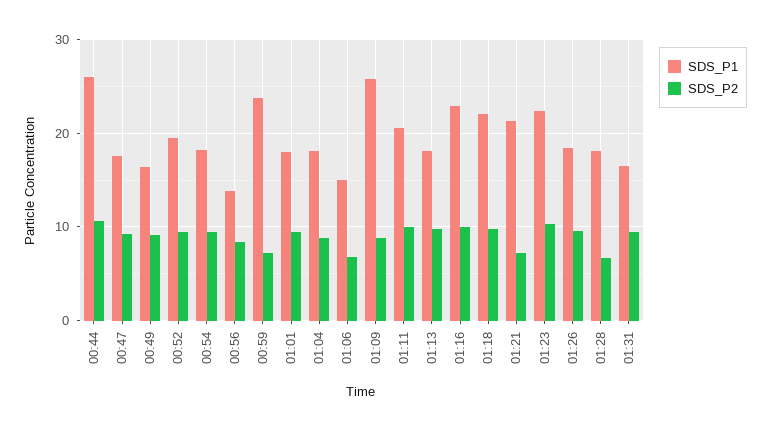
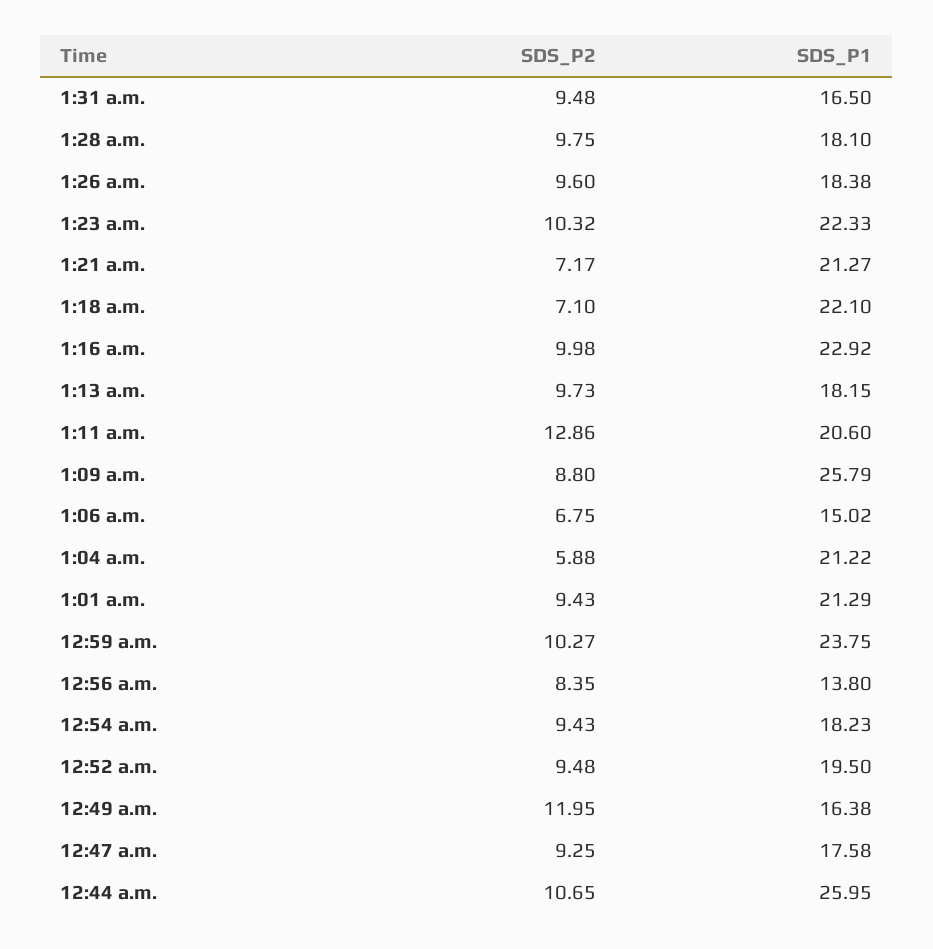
  {
    "SDS_P1": {
      "00:44": 25.95,
      "00:47": 17.58,
      "00:49": 16.38,
      "00:52": 19.5,
      "00:54": 18.23,
      "00:56": 13.8,
      "00:59": 23.75,
-     "01:01": 18,
+     "01:01": 21.29,
-     "01:04": 18,
+     "01:04": 21.22,
      "01:06": 15.02,
      "01:09": 25.79,
      "01:11": 20.6,
      "01:13": 18.15,
      "01:16": 22.92,
      "01:18": 22.1,
      "01:21": 21.27,
      "01:23": 22.33,
      "01:26": 18.38,
      "01:28": 18.1,
      "01:31": 16.5
    },
    "SDS_P2": {
      "00:44": 10.65,
      "00:47": 9.25,
-     "00:49": 9,
+     "00:49": 11.95,
      "00:52": 9.48,
      "00:54": 9.43,
      "00:56": 8.35,
-     "00:59": 7,
+     "00:59": 10.27,
      "01:01": 9.43,
-     "01:04": 9,
+     "01:04": 5.88,
      "01:06": 6.75,
      "01:09": 8.8,
-     "01:11": 10,
+     "01:11": 12.86,
      "01:13": 9.73,
      "01:16": 9.98,
-     "01:18": 10,
+     "01:18": 7.1,
      "01:21": 7.17,
      "01:23": 10.32,
      "01:26": 9.6,
-     "01:28": 7,
+     "01:28": 9.75,
      "01:31": 9.48
    }
  }

